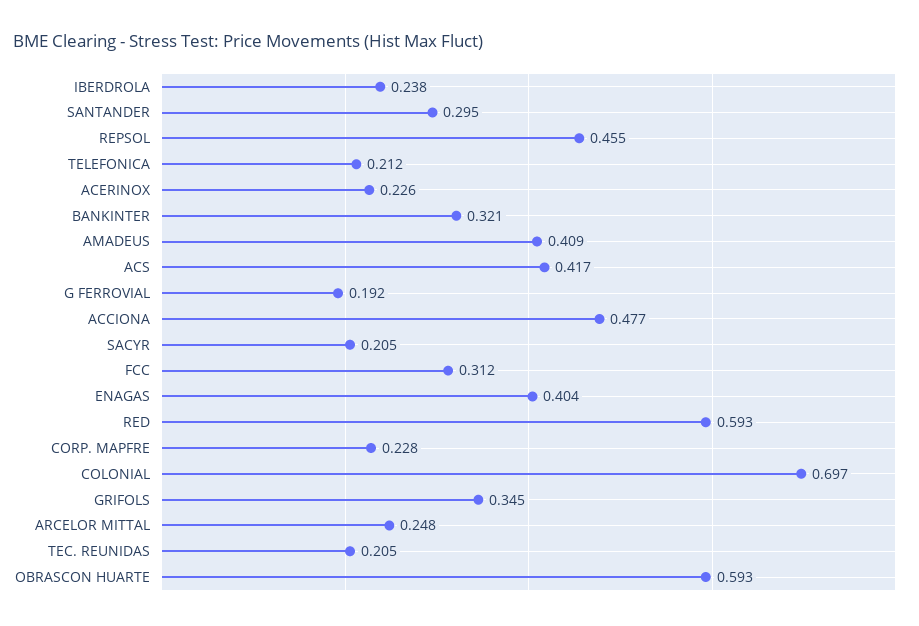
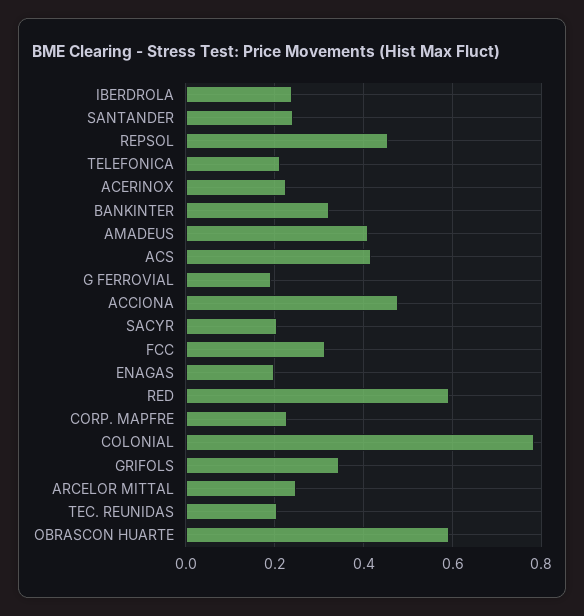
  {
    "IBERDROLA": 0.238,
-   "SANTANDER": 0.295,
+   "SANTANDER": 0.24,
    "REPSOL": 0.455,
    "TELEFONICA": 0.212,
    "ACERINOX": 0.226,
    "BANKINTER": 0.321,
    "AMADEUS": 0.409,
    "ACS": 0.417,
    "G FERROVIAL": 0.192,
    "ACCIONA": 0.477,
    "SACYR": 0.205,
    "FCC": 0.312,
-   "ENAGAS": 0.404,
+   "ENAGAS": 0.2,
    "RED": 0.593,
    "CORP. MAPFRE": 0.228,
-   "COLONIAL": 0.697,
+   "COLONIAL": 0.78,
    "GRIFOLS": 0.345,
    "ARCELOR MITTAL": 0.248,
    "TEC. REUNIDAS": 0.205,
    "OBRASCON HUARTE": 0.593
  }

